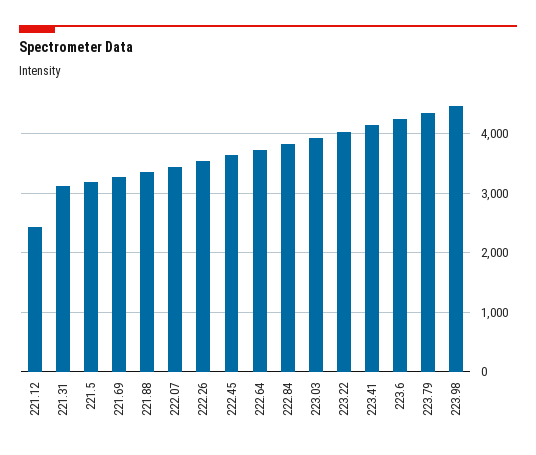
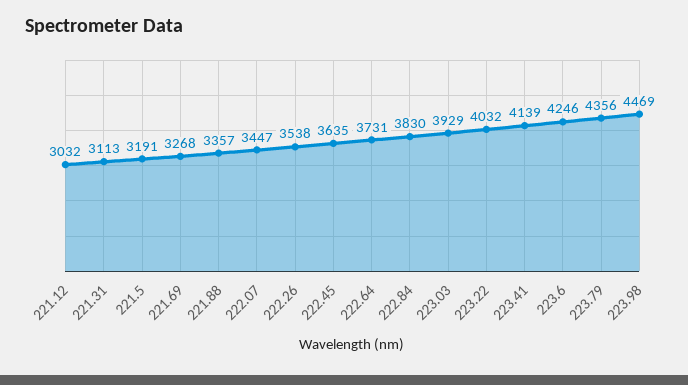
  {
-   "221.12": 2400,
+   "221.12": 3032,
    "221.31": 3113,
    "221.5": 3191,
    "221.69": 3268,
    "221.88": 3357,
    "222.07": 3447,
    "222.26": 3538,
    "222.45": 3635,
    "222.64": 3731,
    "222.84": 3830,
    "223.03": 3929,
    "223.22": 4032,
    "223.41": 4139,
    "223.6": 4246,
    "223.79": 4356,
    "223.98": 4469
  }

